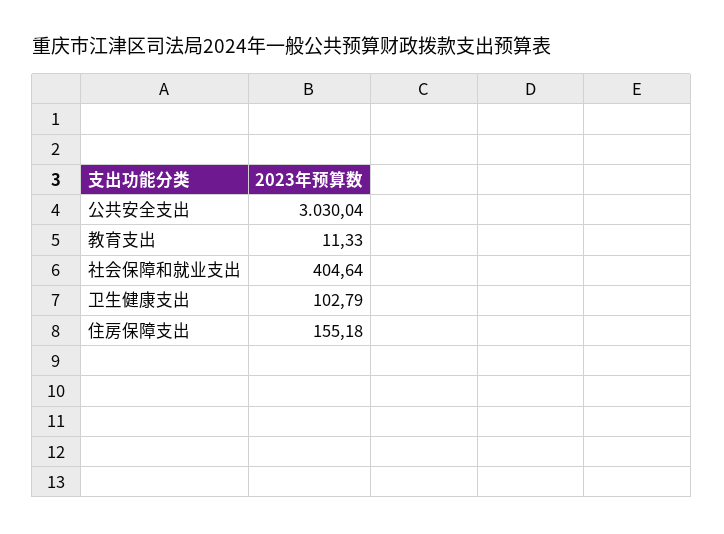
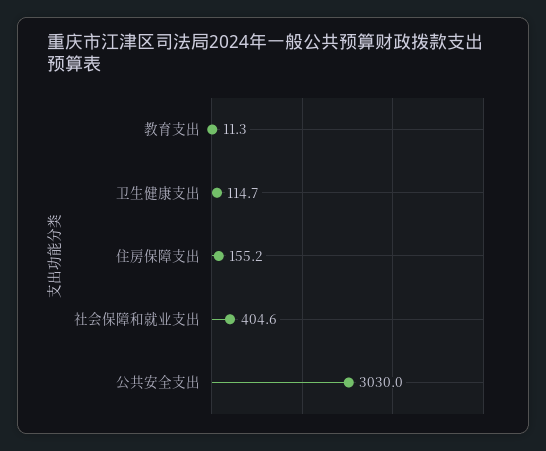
  {
    "公共安全支出": 3030.04,
    "教育支出": 11.33,
    "社会保障和就业支出": 404.64,
-   "卫生健康支出": 102.79,
+   "卫生健康支出": 114.7,
    "住房保障支出": 155.18
  }

